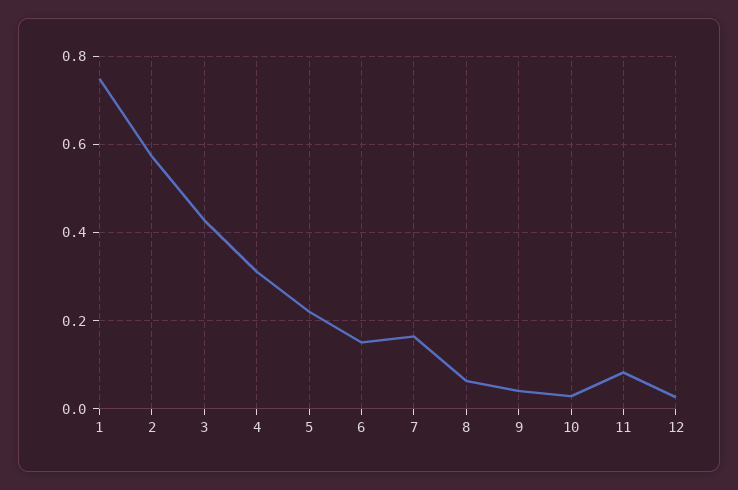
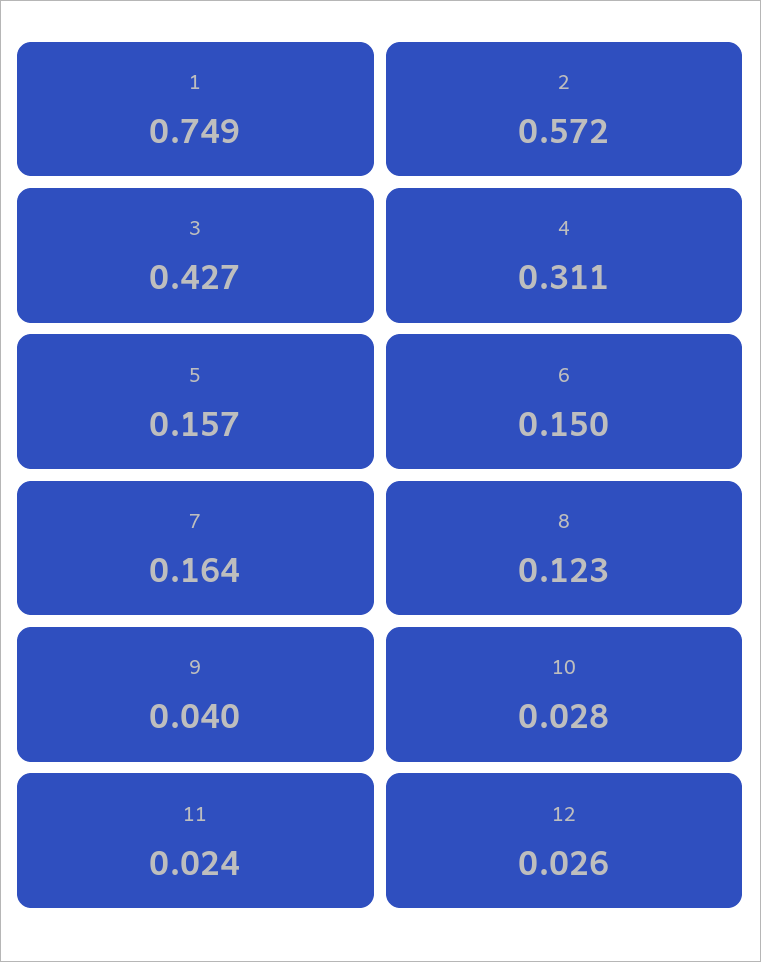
  {
    "1": 0.749,
    "2": 0.572,
    "3": 0.427,
    "4": 0.311,
-   "5": 0.22,
+   "5": 0.157,
    "6": 0.15,
    "7": 0.164,
-   "8": 0.06,
+   "8": 0.123,
    "9": 0.04,
    "10": 0.028,
-   "11": 0.08,
+   "11": 0.024,
    "12": 0.026
  }

